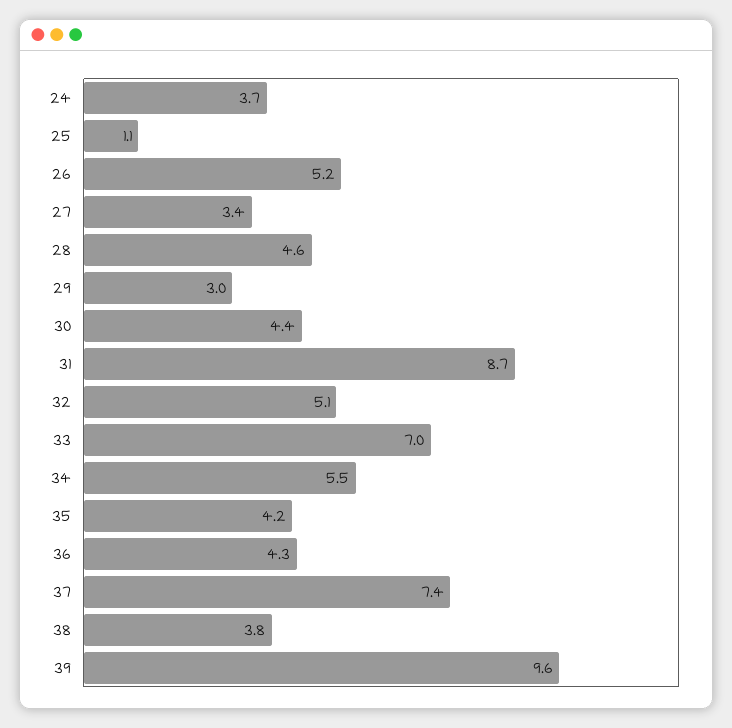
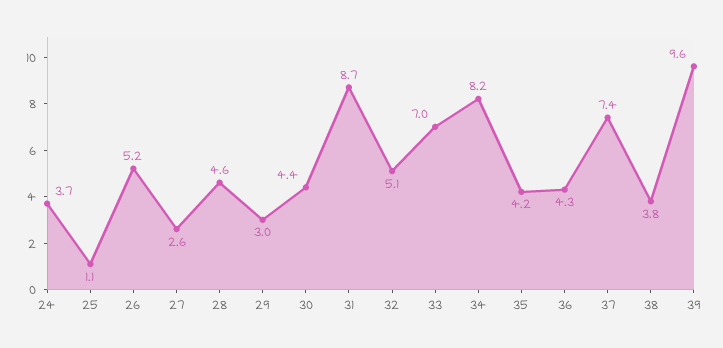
  {
    "24": 3.7,
    "25": 1.1,
    "26": 5.2,
-   "27": 3.4,
+   "27": 2.6,
    "28": 4.6,
    "29": 3,
    "30": 4.4,
    "31": 8.7,
    "32": 5.1,
    "33": 7,
-   "34": 5.5,
+   "34": 8.2,
    "35": 4.2,
    "36": 4.3,
    "37": 7.4,
    "38": 3.8,
    "39": 9.6
  }

